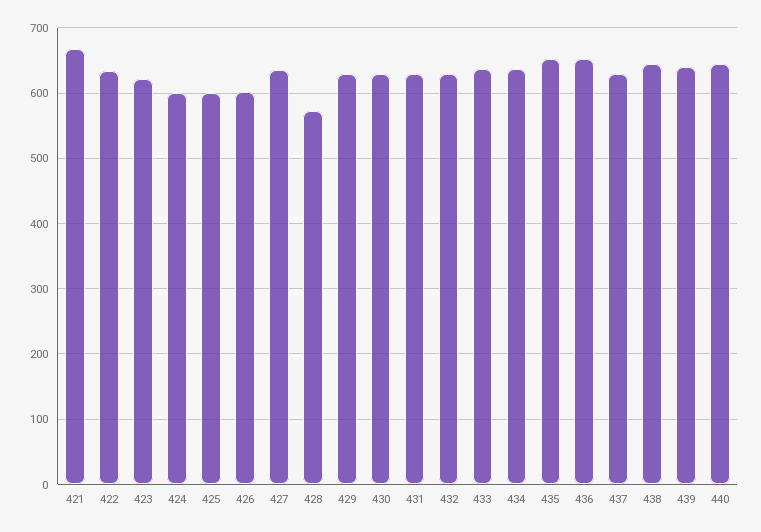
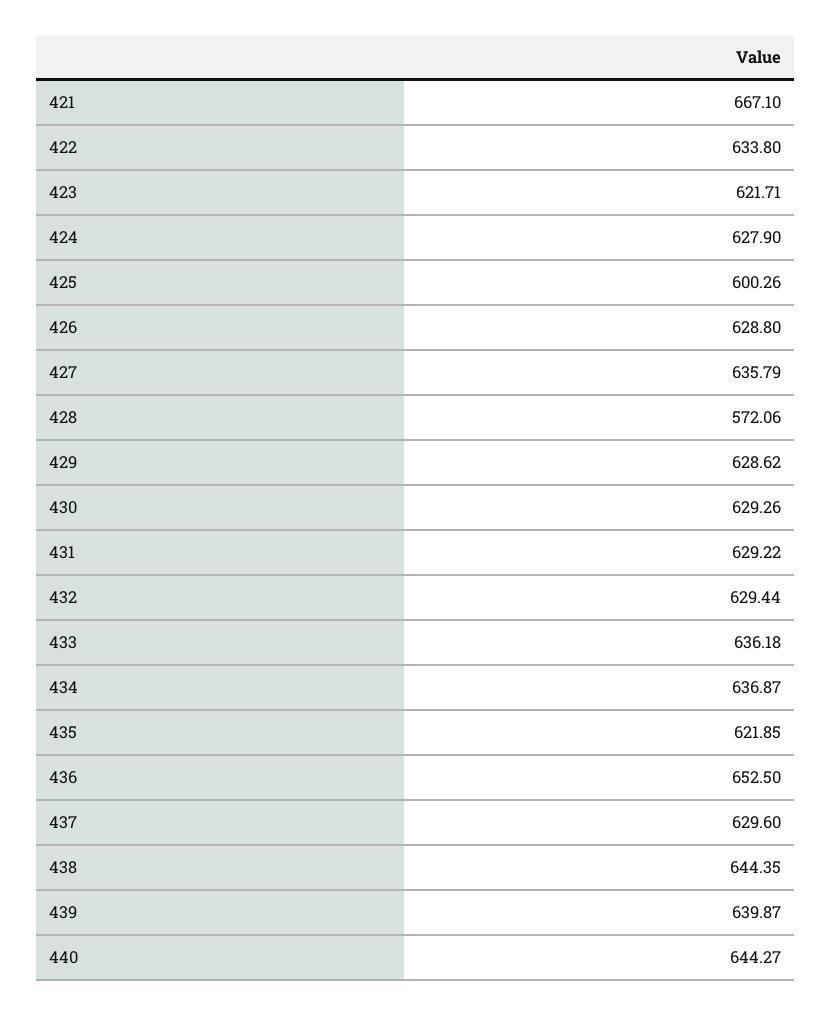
  {
    "421": 667.1,
    "422": 633.8,
    "423": 621.71,
-   "424": 600,
+   "424": 627.9,
    "425": 600.26,
-   "426": 600,
+   "426": 628.8,
    "427": 635.79,
    "428": 572.06,
    "429": 628.62,
    "430": 629.26,
    "431": 629.22,
    "432": 629.44,
    "433": 636.18,
    "434": 636.87,
-   "435": 650,
+   "435": 621.85,
    "436": 652.5,
    "437": 629.6,
    "438": 644.35,
    "439": 639.87,
    "440": 644.27
  }

